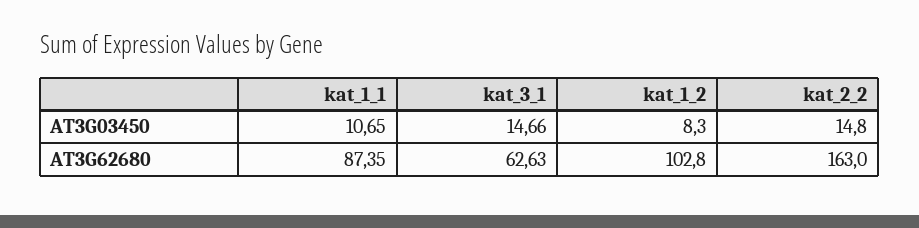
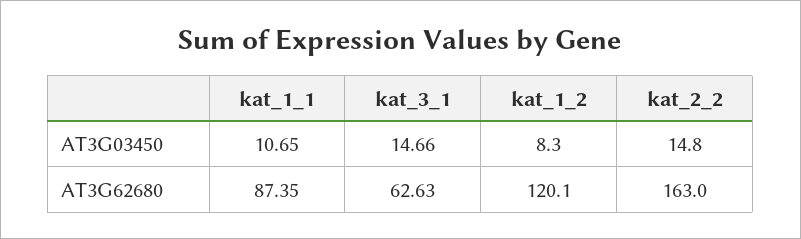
  {
    "kat_1_1": {
      "AT3G03450": 10.65,
      "AT3G62680": 87.35
    },
    "kat_3_1": {
      "AT3G03450": 14.66,
      "AT3G62680": 62.63
    },
    "kat_1_2": {
      "AT3G03450": 8.3,
-     "AT3G62680": 102.8
+     "AT3G62680": 120.1
    },
    "kat_2_2": {
      "AT3G03450": 14.8,
      "AT3G62680": 163
    }
  }

